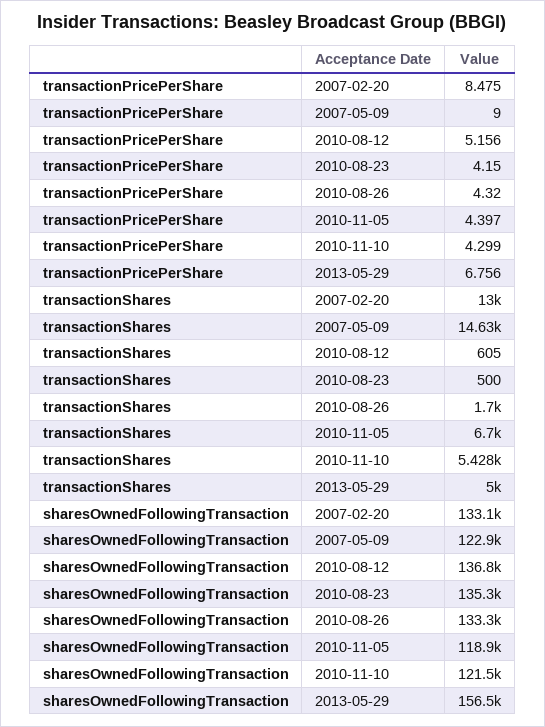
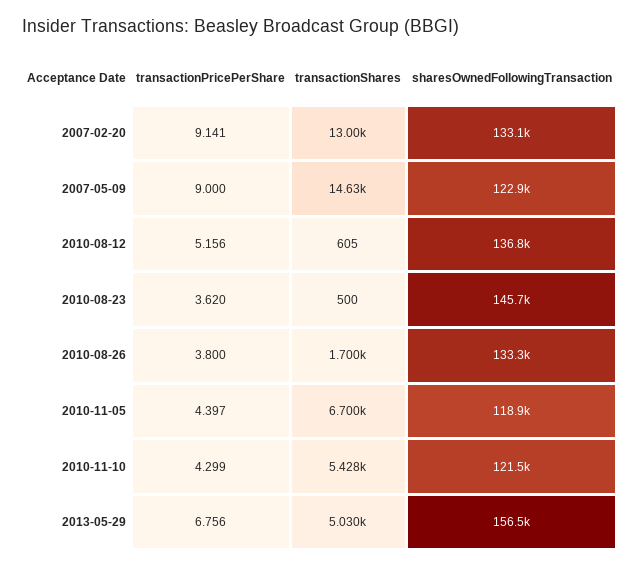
  {
    "transactionPricePerShare": {
-     "2007-02-20": 8.475,
+     "2007-02-20": 9.141,
      "2007-05-09": 9,
      "2010-08-12": 5.156,
-     "2010-08-23": 4.15,
+     "2010-08-23": 3.62,
-     "2010-08-26": 4.32,
+     "2010-08-26": 3.8,
      "2010-11-05": 4.397,
      "2010-11-10": 4.299,
      "2013-05-29": 6.756
    },
    "transactionShares": {
      "2007-02-20": 13000,
      "2007-05-09": 14630,
      "2010-08-12": 605,
      "2010-08-23": 500,
      "2010-08-26": 1700,
      "2010-11-05": 6700,
      "2010-11-10": 5428,
-     "2013-05-29": 5000
+     "2013-05-29": 5030
    },
    "sharesOwnedFollowingTransaction": {
      "2007-02-20": 133100,
      "2007-05-09": 122900,
      "2010-08-12": 136800,
-     "2010-08-23": 135300,
+     "2010-08-23": 145700,
      "2010-08-26": 133300,
      "2010-11-05": 118900,
      "2010-11-10": 121500,
      "2013-05-29": 156500
    }
  }

